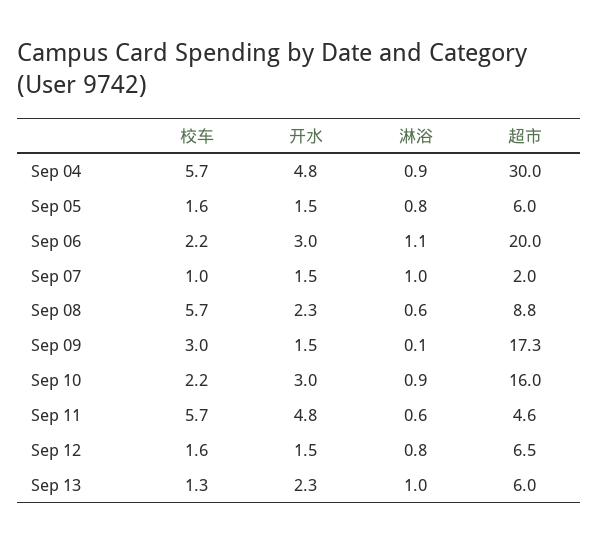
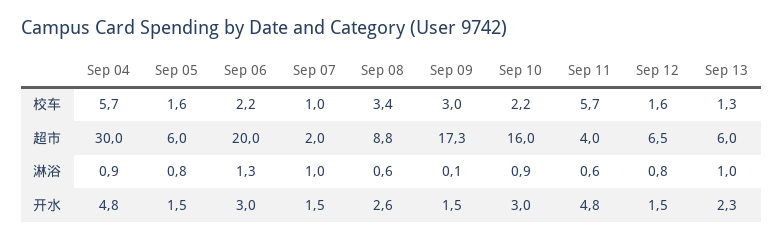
  {
    "校车": {
      "Sep 04": 5.7,
      "Sep 05": 1.6,
      "Sep 06": 2.2,
      "Sep 07": 1,
-     "Sep 08": 5.7,
+     "Sep 08": 3.4,
      "Sep 09": 3,
      "Sep 10": 2.2,
      "Sep 11": 5.7,
      "Sep 12": 1.6,
      "Sep 13": 1.3
    },
    "开水": {
      "Sep 04": 4.8,
      "Sep 05": 1.5,
      "Sep 06": 3,
      "Sep 07": 1.5,
-     "Sep 08": 2.3,
+     "Sep 08": 2.6,
      "Sep 09": 1.5,
      "Sep 10": 3,
      "Sep 11": 4.8,
      "Sep 12": 1.5,
      "Sep 13": 2.3
    },
    "淋浴": {
      "Sep 04": 0.9,
      "Sep 05": 0.8,
-     "Sep 06": 1.1,
+     "Sep 06": 1.3,
      "Sep 07": 1,
      "Sep 08": 0.6,
      "Sep 09": 0.1,
      "Sep 10": 0.9,
      "Sep 11": 0.6,
      "Sep 12": 0.8,
      "Sep 13": 1
    },
    "超市": {
      "Sep 04": 30,
      "Sep 05": 6,
      "Sep 06": 20,
      "Sep 07": 2,
      "Sep 08": 8.8,
      "Sep 09": 17.3,
      "Sep 10": 16,
-     "Sep 11": 4.6,
+     "Sep 11": 4,
      "Sep 12": 6.5,
      "Sep 13": 6
    }
  }

